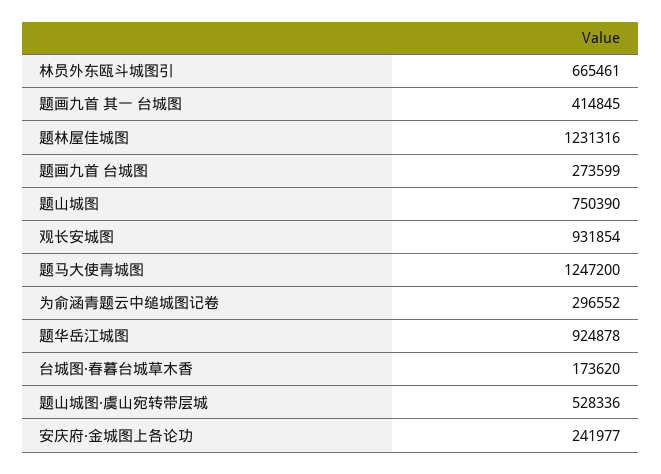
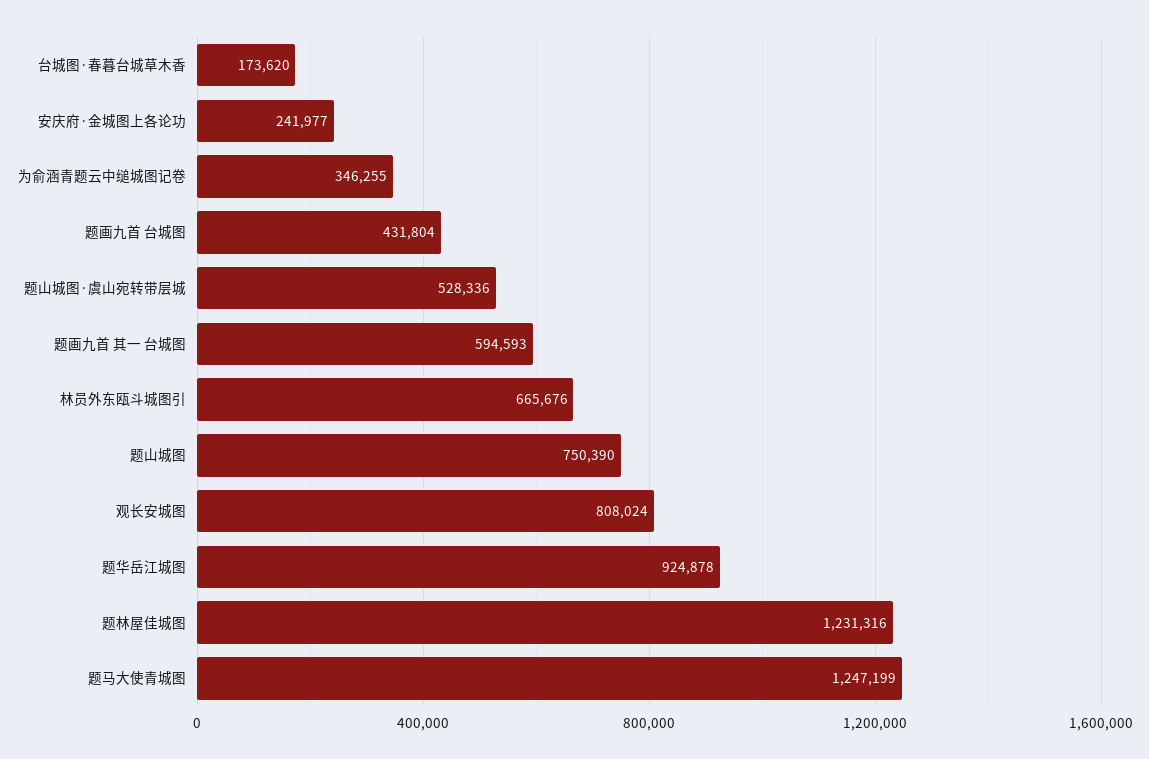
  {
-   "林员外东瓯斗城图引": 665461,
+   "林员外东瓯斗城图引": 665676,
-   "题画九首 其一 台城图": 414845,
+   "题画九首 其一 台城图": 594593,
    "题林屋佳城图": 1231316,
-   "题画九首 台城图": 273599,
+   "题画九首 台城图": 431804,
    "题山城图": 750390,
-   "观长安城图": 931854,
+   "观长安城图": 808024,
-   "题马大使青城图": 1247200,
+   "题马大使青城图": 1247199,
-   "为俞涵青题云中缒城图记卷": 296552,
+   "为俞涵青题云中缒城图记卷": 346255,
    "题华岳江城图": 924878,
    "台城图·春暮台城草木香": 173620,
    "题山城图·虞山宛转带层城": 528336,
    "安庆府·金城图上各论功": 241977
  }

